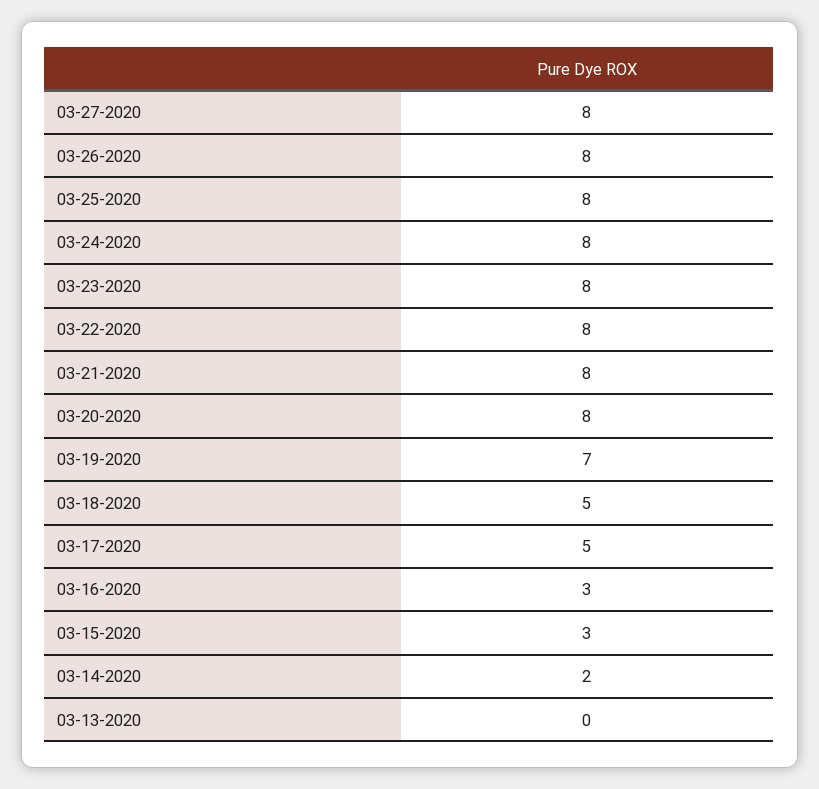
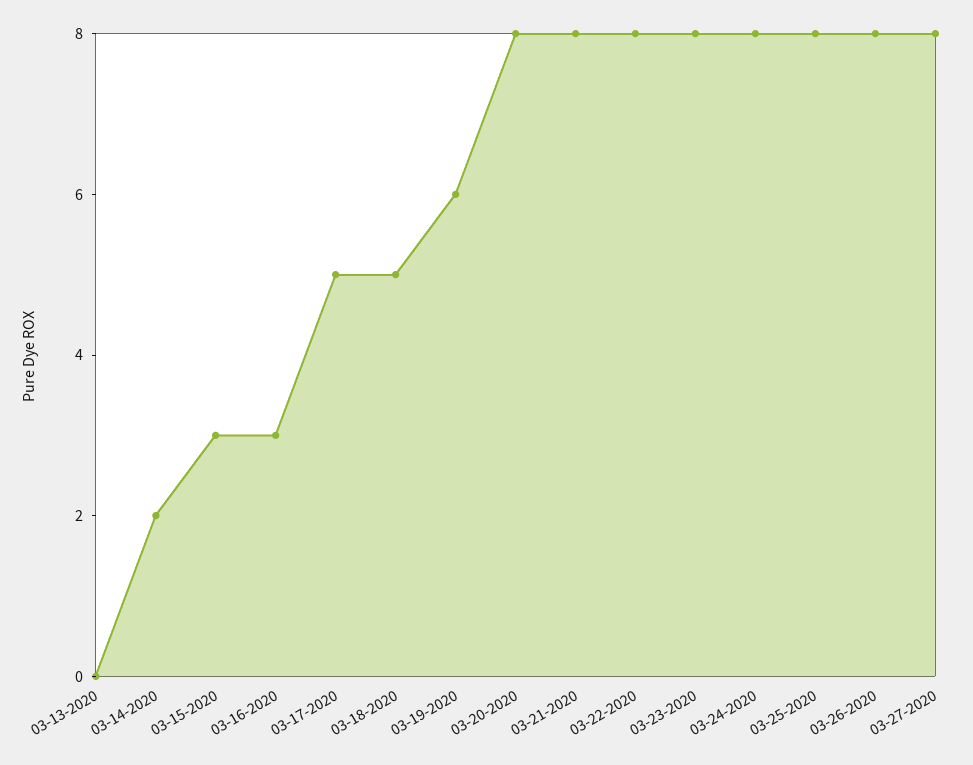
  {
    "03-27-2020": 8,
    "03-26-2020": 8,
    "03-25-2020": 8,
    "03-24-2020": 8,
    "03-23-2020": 8,
    "03-22-2020": 8,
    "03-21-2020": 8,
    "03-20-2020": 8,
-   "03-19-2020": 7,
+   "03-19-2020": 6,
    "03-18-2020": 5,
    "03-17-2020": 5,
    "03-16-2020": 3,
    "03-15-2020": 3,
    "03-14-2020": 2,
    "03-13-2020": 0
  }

